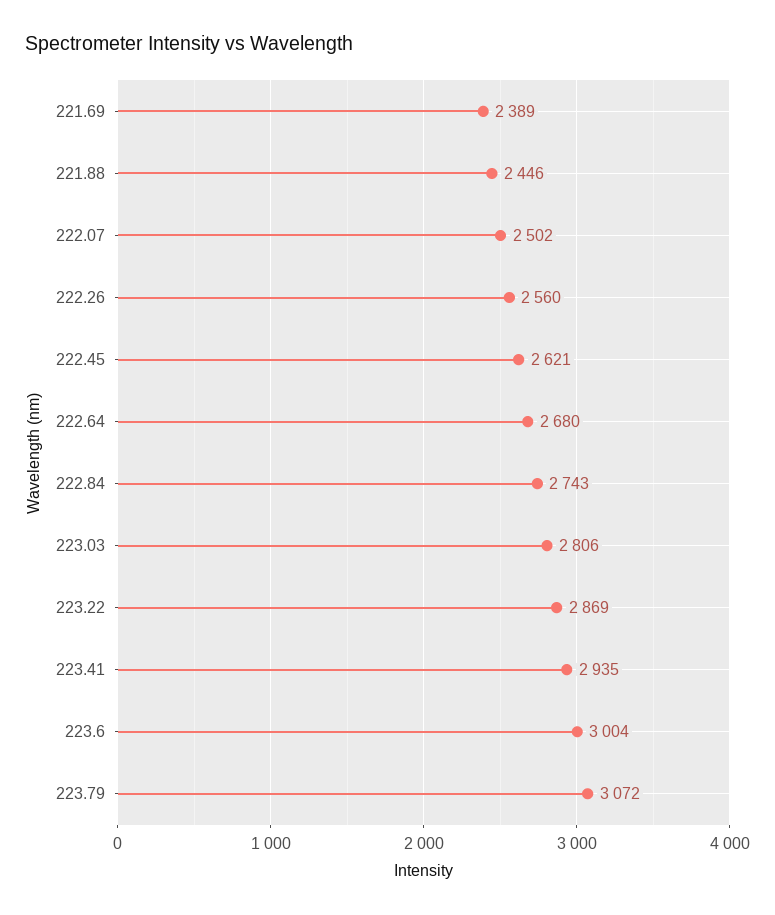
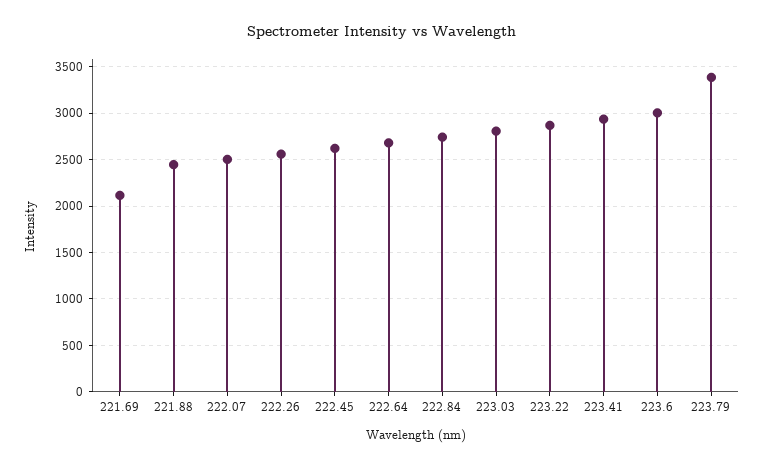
  {
-   "221.69": 2389,
+   "221.69": 2100,
    "221.88": 2446,
    "222.07": 2502,
    "222.26": 2560,
    "222.45": 2621,
    "222.64": 2680,
    "222.84": 2743,
    "223.03": 2806,
    "223.22": 2869,
    "223.41": 2935,
    "223.6": 3004,
-   "223.79": 3072
+   "223.79": 3400
  }

